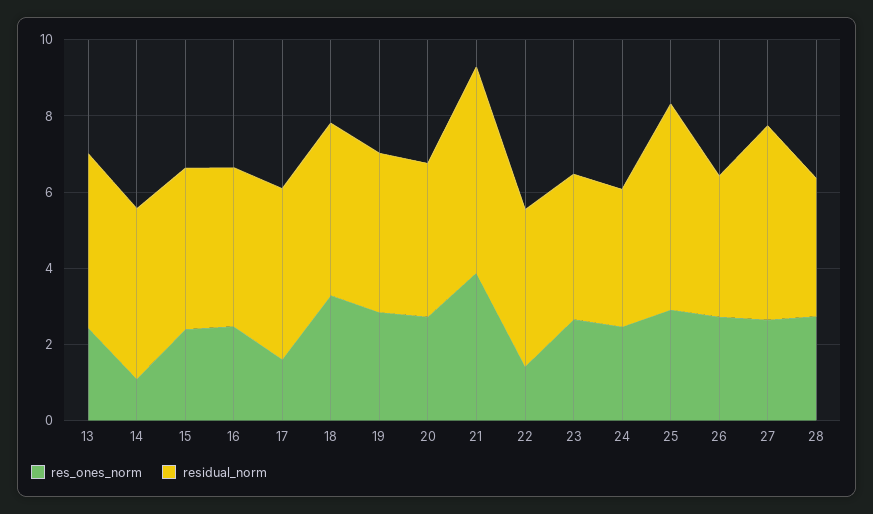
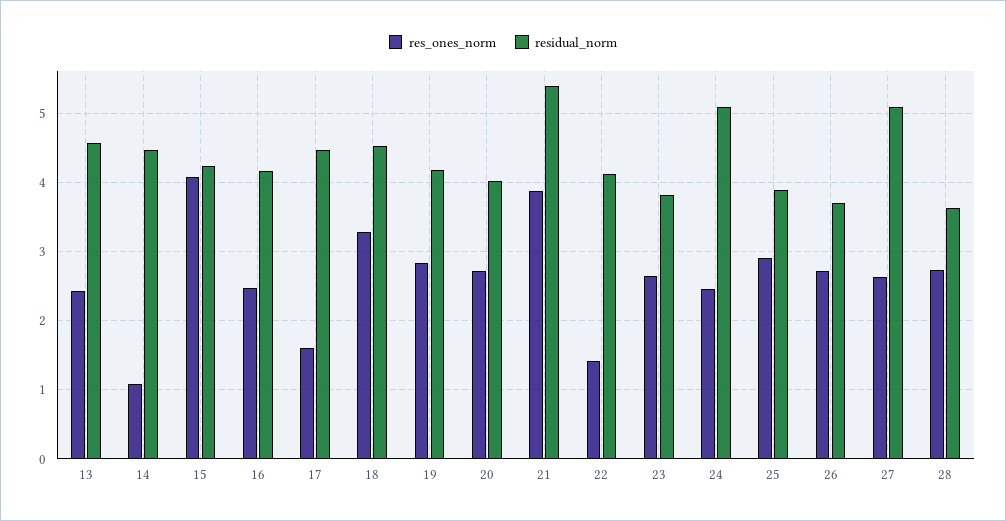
  {
    "res_ones_norm": {
      "13": 2.4,
      "14": 1.1,
-     "15": 2.5,
+     "15": 4.1,
      "16": 2.5,
      "17": 1.6,
      "18": 3.3,
      "19": 2.8,
      "20": 2.7,
      "21": 3.9,
      "22": 1.4,
      "23": 2.7,
      "24": 2.5,
      "25": 2.9,
      "26": 2.7,
      "27": 2.6,
      "28": 2.7
    },
    "residual_norm": {
      "13": 4.6,
      "14": 4.5,
      "15": 4.2,
      "16": 4.2,
      "17": 4.5,
      "18": 4.5,
      "19": 4.2,
      "20": 4,
      "21": 5.4,
      "22": 4.1,
      "23": 3.8,
-     "24": 3.5,
+     "24": 5.1,
-     "25": 5.5,
+     "25": 3.9,
      "26": 3.7,
      "27": 5.1,
      "28": 3.6
    }
  }

